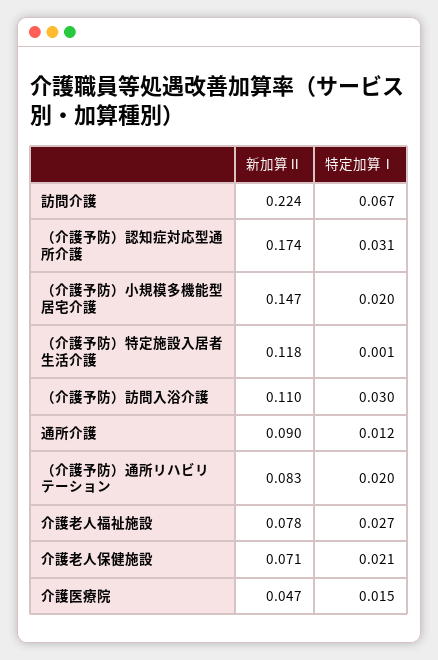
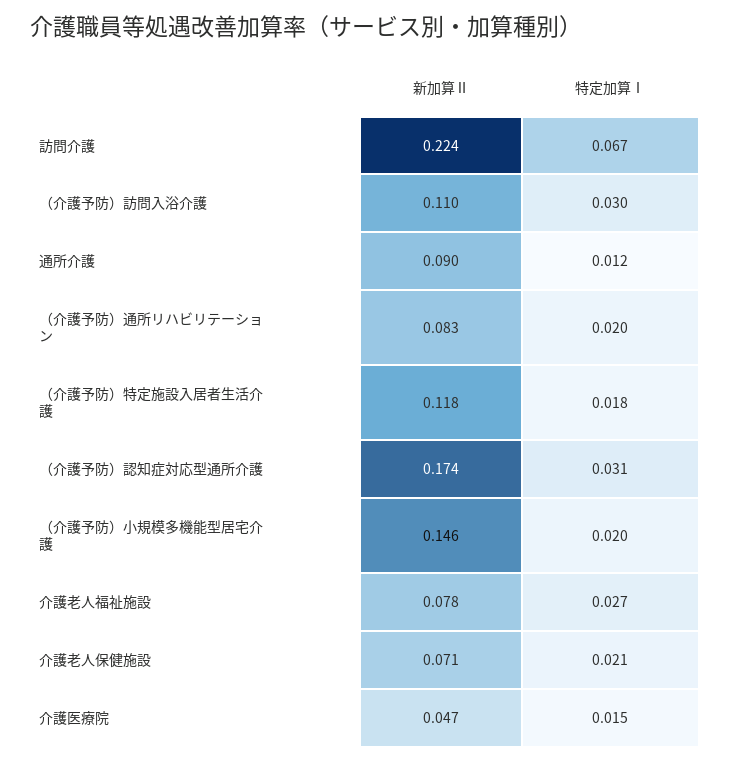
  {
    "新加算Ⅱ": {
      "訪問介護": 0.224,
      "（介護予防）認知症対応型通所介護": 0.174,
-     "（介護予防）小規模多機能型居宅介護": 0.147,
+     "（介護予防）小規模多機能型居宅介護": 0.146,
      "（介護予防）特定施設入居者生活介護": 0.118,
      "（介護予防）訪問入浴介護": 0.11,
      "通所介護": 0.09,
      "（介護予防）通所リハビリテーション": 0.083,
      "介護老人福祉施設": 0.078,
      "介護老人保健施設": 0.071,
      "介護医療院": 0.047
    },
    "特定加算Ⅰ": {
      "訪問介護": 0.067,
      "（介護予防）認知症対応型通所介護": 0.031,
      "（介護予防）小規模多機能型居宅介護": 0.02,
-     "（介護予防）特定施設入居者生活介護": 0.001,
+     "（介護予防）特定施設入居者生活介護": 0.018,
      "（介護予防）訪問入浴介護": 0.03,
      "通所介護": 0.012,
      "（介護予防）通所リハビリテーション": 0.02,
      "介護老人福祉施設": 0.027,
      "介護老人保健施設": 0.021,
      "介護医療院": 0.015
    }
  }

